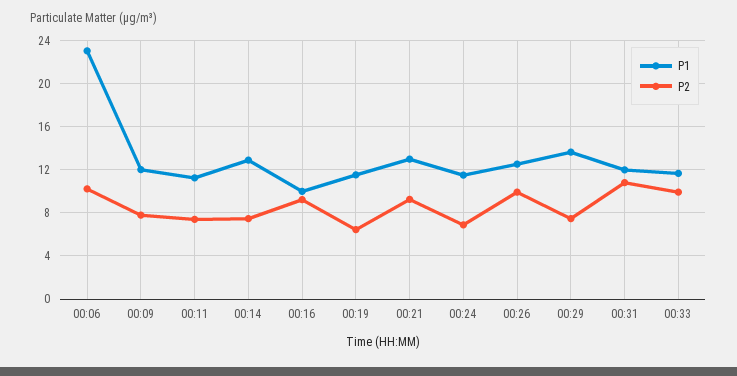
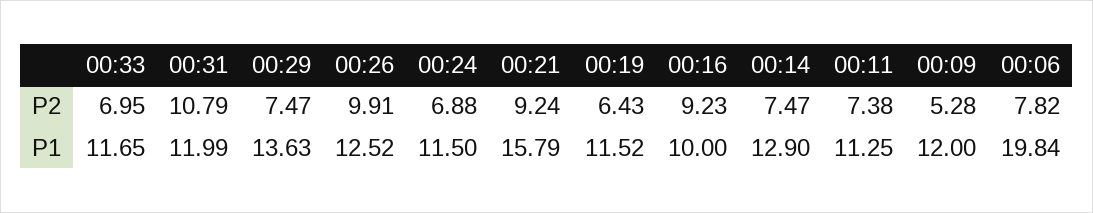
  {
    "P1": {
-     "00:06": 23,
+     "00:06": 19.84,
      "00:09": 12,
      "00:11": 11.25,
      "00:14": 12.9,
      "00:16": 10,
      "00:19": 11.52,
-     "00:21": 13,
+     "00:21": 15.79,
      "00:24": 11.5,
      "00:26": 12.52,
      "00:29": 13.63,
      "00:31": 11.99,
      "00:33": 11.65
    },
    "P2": {
-     "00:06": 10,
+     "00:06": 7.82,
-     "00:09": 8,
+     "00:09": 5.28,
      "00:11": 7.38,
      "00:14": 7.47,
      "00:16": 9.23,
      "00:19": 6.43,
      "00:21": 9.24,
      "00:24": 6.88,
      "00:26": 9.91,
      "00:29": 7.47,
      "00:31": 10.79,
-     "00:33": 10
+     "00:33": 6.95
    }
  }

